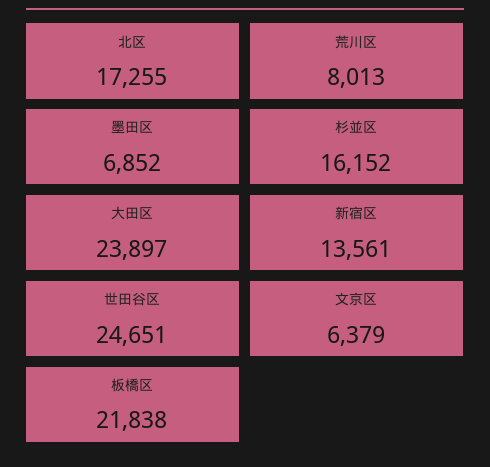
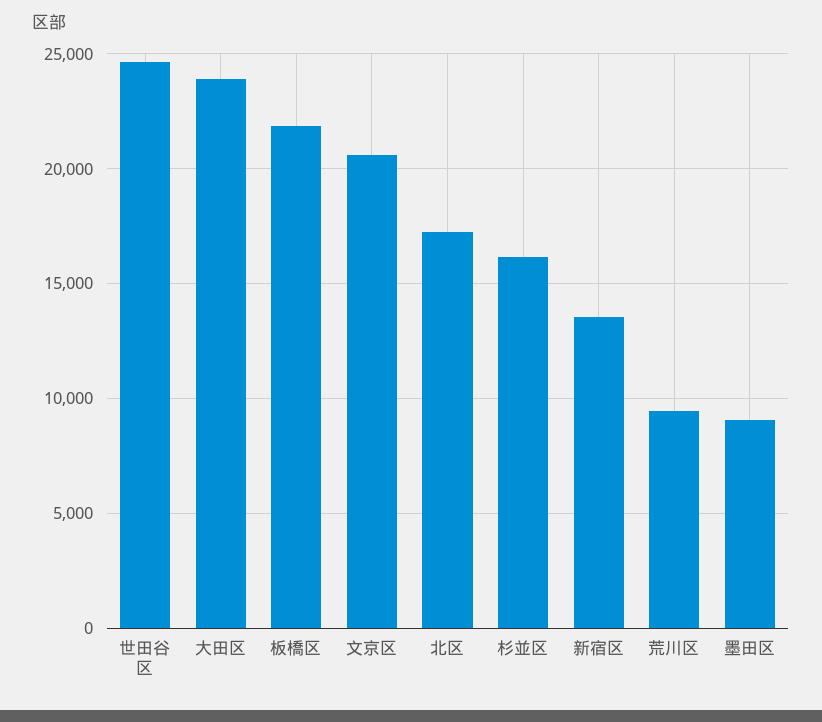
  {
    "北区": 17255,
-   "荒川区": 8013,
+   "荒川区": 9500,
-   "墨田区": 6852,
+   "墨田区": 9000,
    "杉並区": 16152,
    "大田区": 23897,
    "新宿区": 13561,
    "世田谷区": 24651,
-   "文京区": 6379,
+   "文京区": 20500,
    "板橋区": 21838
  }

